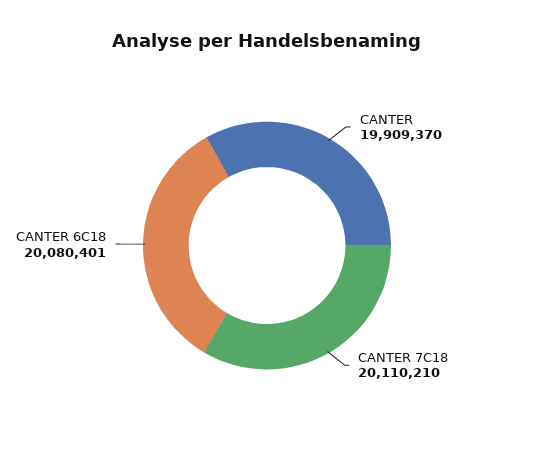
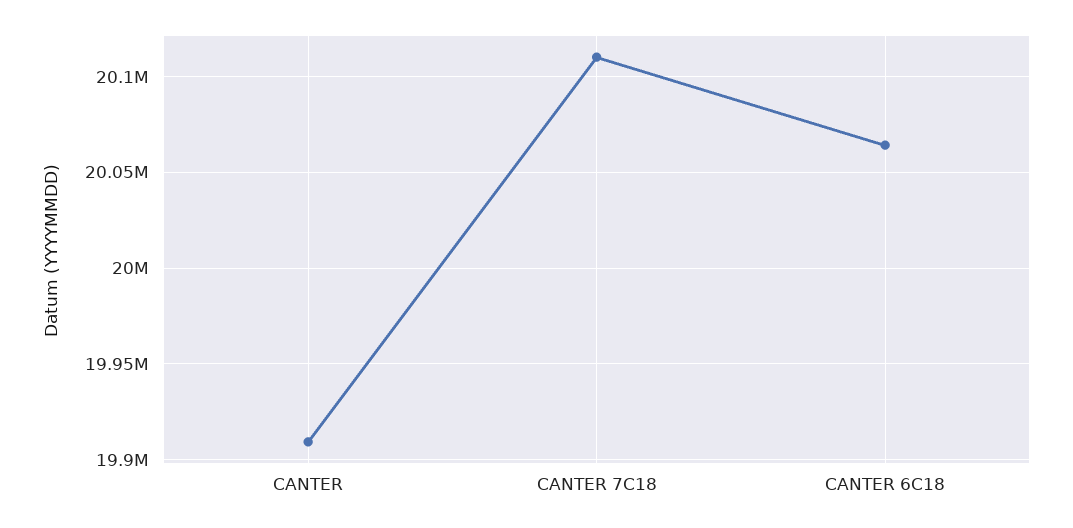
  {
    "CANTER": 19909370,
    "CANTER 7C18": 20110210,
-   "CANTER 6C18": 20080401
+   "CANTER 6C18": 20065000
  }

